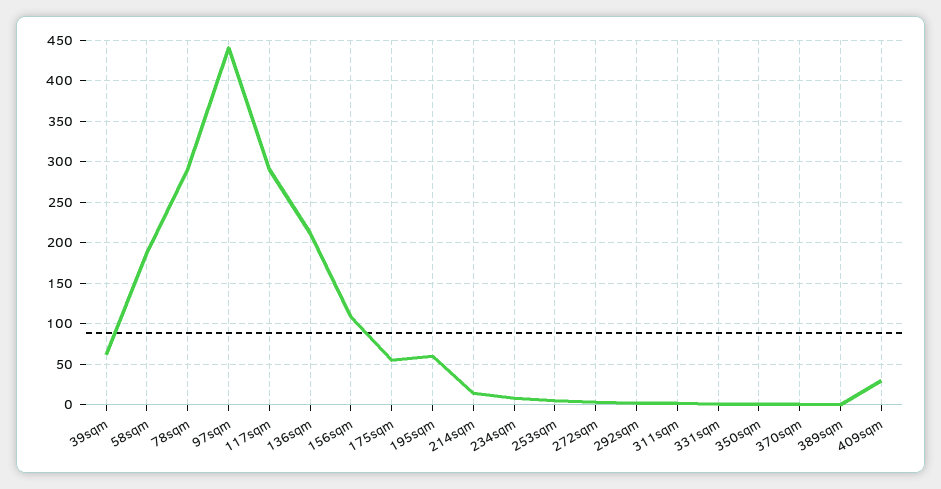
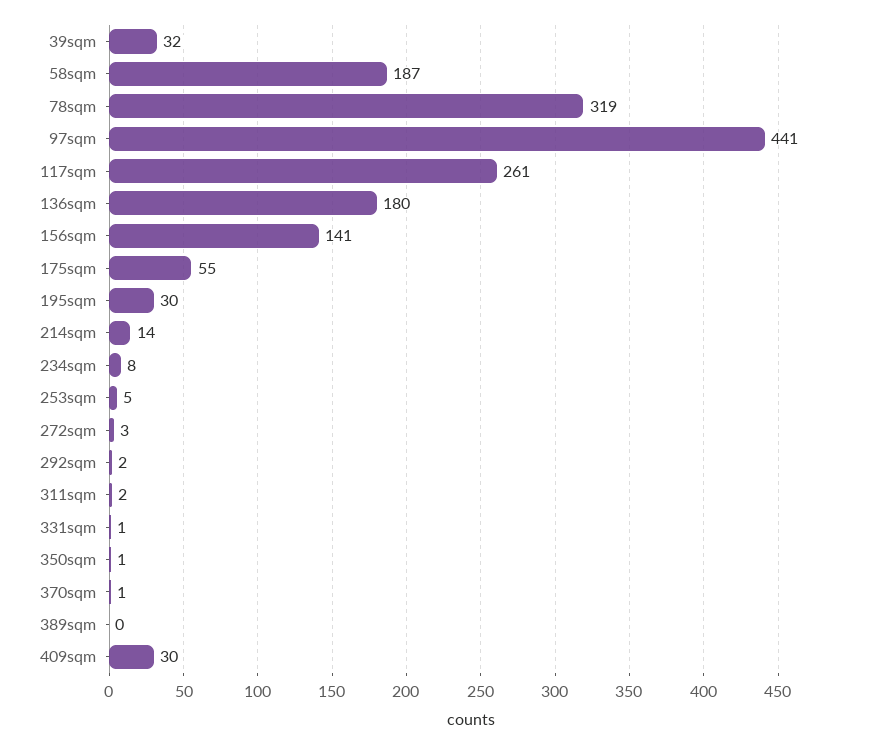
  {
-   "39sqm": 60,
+   "39sqm": 32,
    "58sqm": 187,
-   "78sqm": 290,
+   "78sqm": 319,
    "97sqm": 441,
-   "117sqm": 290,
+   "117sqm": 261,
-   "136sqm": 210,
+   "136sqm": 180,
-   "156sqm": 110,
+   "156sqm": 141,
    "175sqm": 55,
-   "195sqm": 60,
+   "195sqm": 30,
    "214sqm": 14,
    "234sqm": 8,
    "253sqm": 5,
    "272sqm": 3,
    "292sqm": 2,
    "311sqm": 2,
    "331sqm": 1,
    "350sqm": 1,
    "370sqm": 1,
    "389sqm": 0,
    "409sqm": 30
  }

